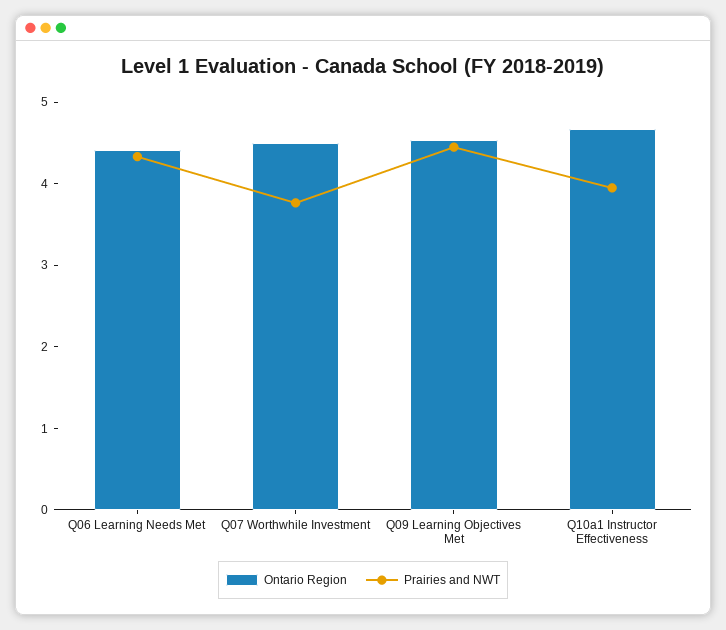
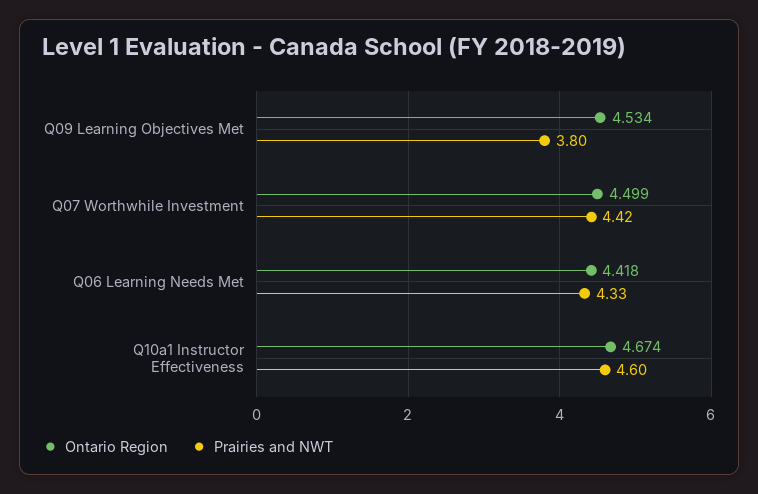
  {
    "Ontario Region": {
      "Q06 Learning Needs Met": 4.418,
      "Q07 Worthwhile Investment": 4.499,
      "Q09 Learning Objectives Met": 4.534,
      "Q10a1 Instructor Effectiveness": 4.674
    },
    "Prairies and NWT": {
      "Q06 Learning Needs Met": 4.33,
-     "Q07 Worthwhile Investment": 3.8,
+     "Q07 Worthwhile Investment": 4.42,
-     "Q09 Learning Objectives Met": 4.4,
+     "Q09 Learning Objectives Met": 3.8,
-     "Q10a1 Instructor Effectiveness": 4
+     "Q10a1 Instructor Effectiveness": 4.6
    }
  }

